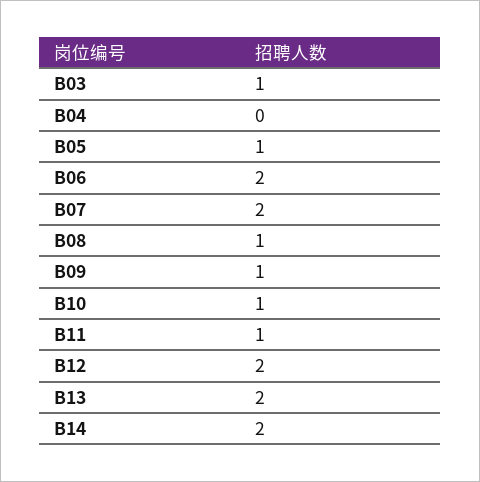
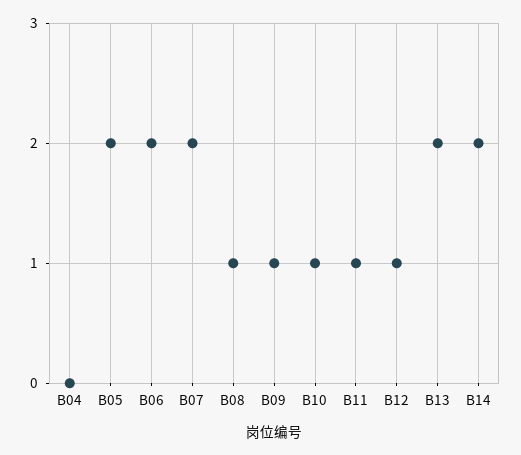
  {
-   "B03": 1,
    "B04": 0,
-   "B05": 1,
+   "B05": 2,
    "B06": 2,
    "B07": 2,
    "B08": 1,
    "B09": 1,
    "B10": 1,
    "B11": 1,
-   "B12": 2,
+   "B12": 1,
    "B13": 2,
    "B14": 2
  }

